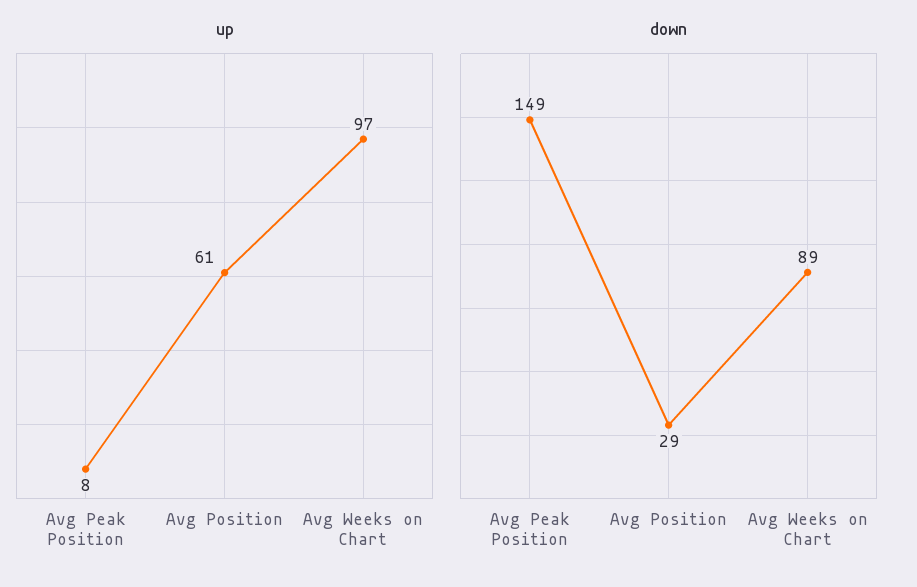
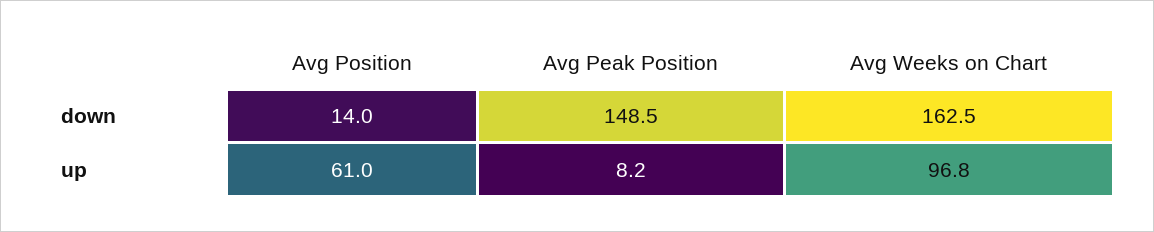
  {
    "up": {
      "Avg Peak Position": 8.2,
      "Avg Position": 61,
      "Avg Weeks on Chart": 96.8
    },
    "down": {
      "Avg Peak Position": 148.5,
-     "Avg Position": 29,
+     "Avg Position": 14,
-     "Avg Weeks on Chart": 89
+     "Avg Weeks on Chart": 162.5
    }
  }

